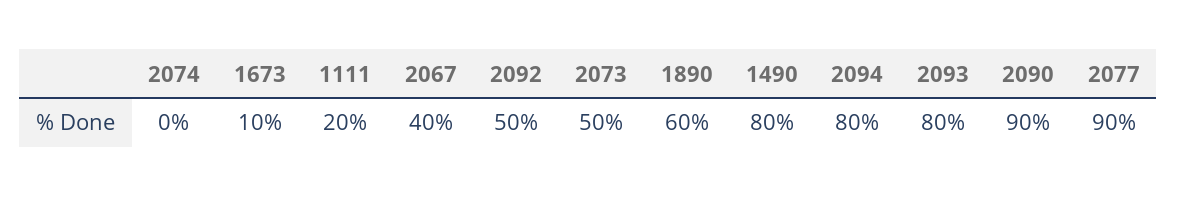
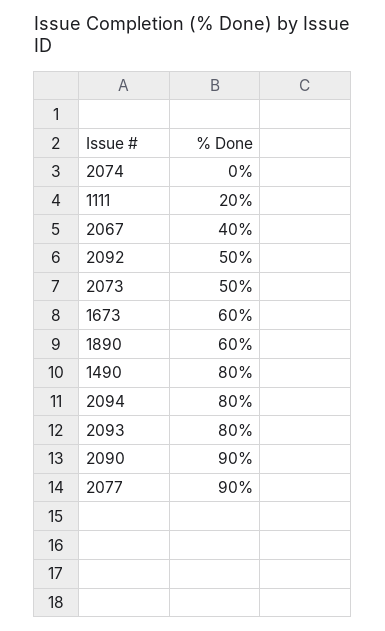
  {
    "2074": 0,
-   "1673": 10,
+   "1673": 60,
    "1111": 20,
    "2067": 40,
    "2092": 50,
    "2073": 50,
    "1890": 60,
    "1490": 80,
    "2094": 80,
    "2093": 80,
    "2090": 90,
    "2077": 90
  }

